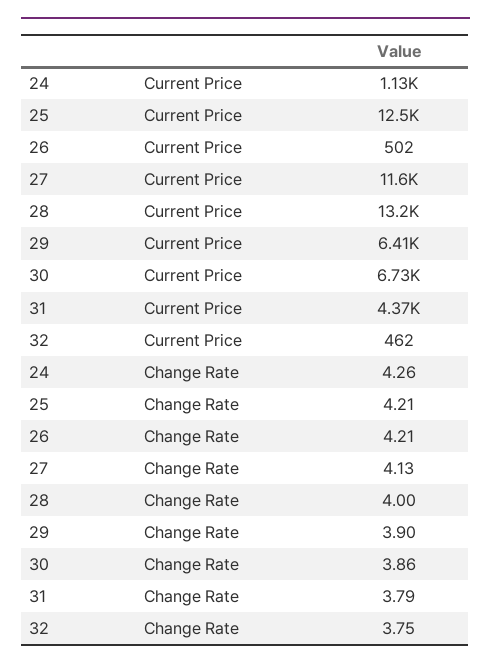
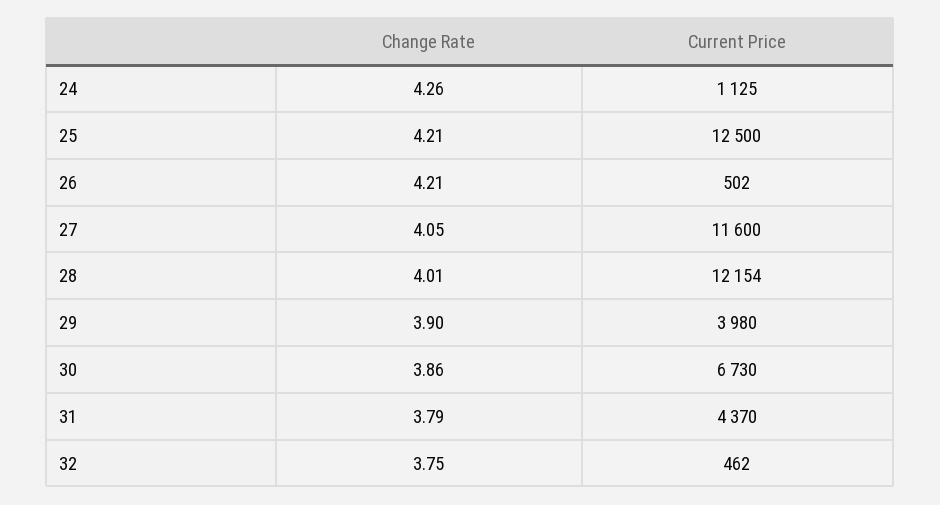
  {
    "24": {
      "Current Price": 1125,
      "Change Rate": 4.26
    },
    "25": {
      "Current Price": 12500,
      "Change Rate": 4.21
    },
    "26": {
      "Current Price": 502,
      "Change Rate": 4.21
    },
    "27": {
      "Current Price": 11600,
-     "Change Rate": 4.13
+     "Change Rate": 4.05
    },
    "28": {
-     "Current Price": 13200,
+     "Current Price": 12154,
-     "Change Rate": 4
+     "Change Rate": 4.01
    },
    "29": {
-     "Current Price": 6410,
+     "Current Price": 3980,
      "Change Rate": 3.9
    },
    "30": {
      "Current Price": 6730,
      "Change Rate": 3.86
    },
    "31": {
      "Current Price": 4370,
      "Change Rate": 3.79
    },
    "32": {
      "Current Price": 462,
      "Change Rate": 3.75
    }
  }

